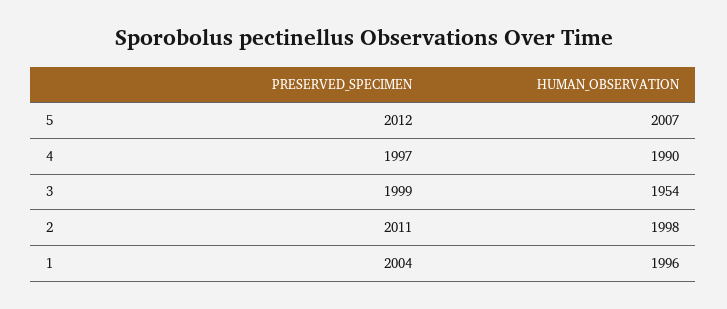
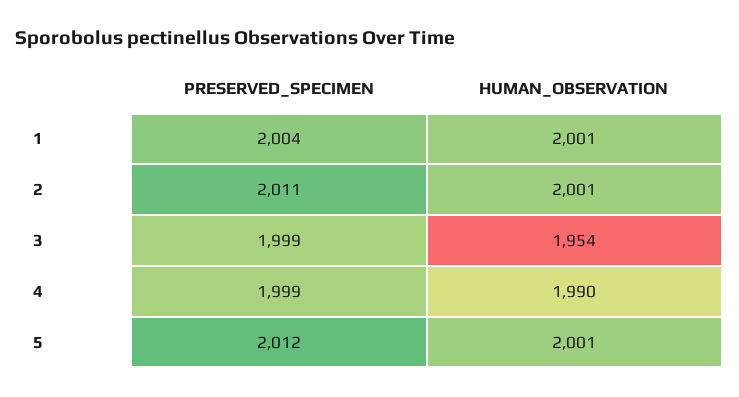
  {
    "PRESERVED_SPECIMEN": {
      "5": 2012,
-     "4": 1997,
+     "4": 1999,
      "3": 1999,
      "2": 2011,
      "1": 2004
    },
    "HUMAN_OBSERVATION": {
-     "5": 2007,
+     "5": 2001,
      "4": 1990,
      "3": 1954,
-     "2": 1998,
+     "2": 2001,
-     "1": 1996
+     "1": 2001
    }
  }

